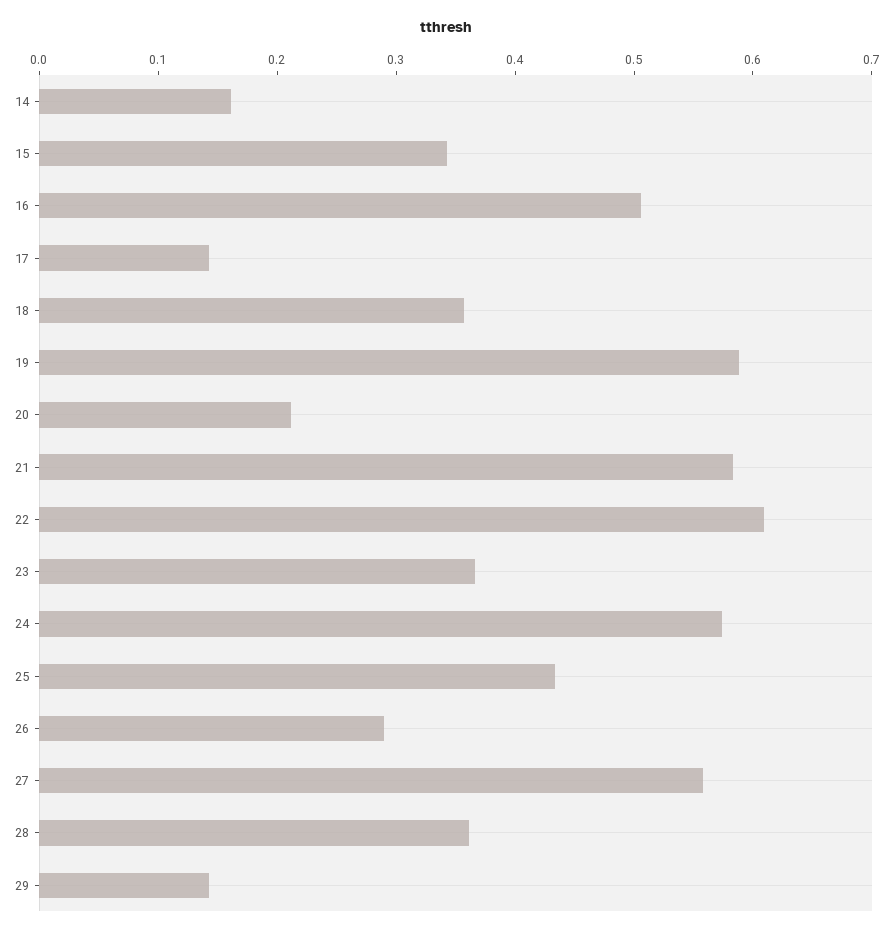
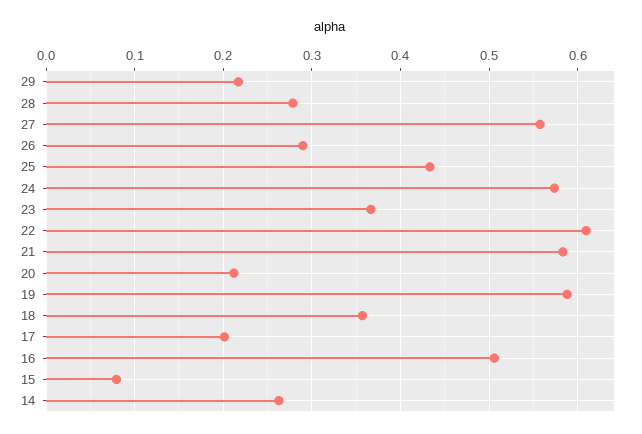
  {
-   "14": 0.16,
+   "14": 0.26,
-   "15": 0.34,
+   "15": 0.08,
    "16": 0.51,
-   "17": 0.14,
+   "17": 0.2,
    "18": 0.36,
    "19": 0.59,
    "20": 0.21,
    "21": 0.58,
    "22": 0.61,
    "23": 0.37,
    "24": 0.57,
    "25": 0.43,
    "26": 0.29,
    "27": 0.56,
-   "28": 0.36,
+   "28": 0.28,
-   "29": 0.14
+   "29": 0.22
  }

